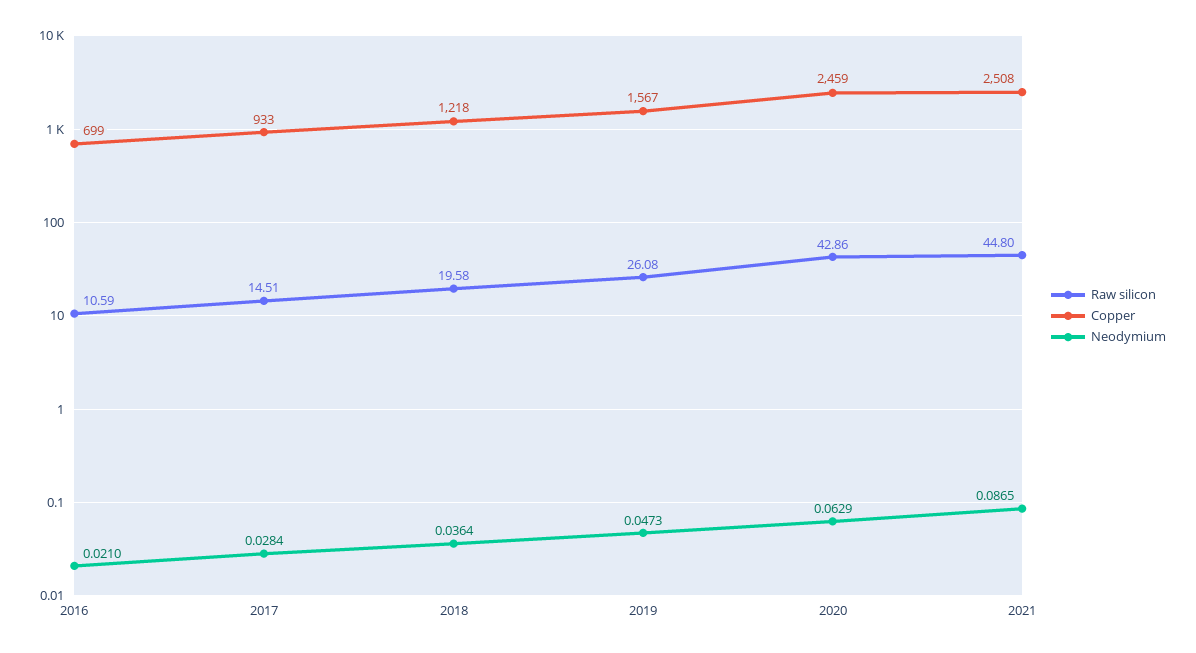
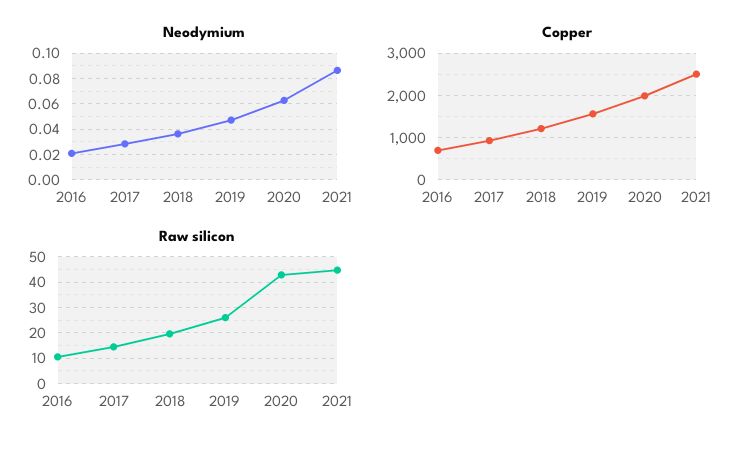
  {
    "Raw silicon": {
      "2016": 10.59,
      "2017": 14.51,
      "2018": 19.58,
      "2019": 26.08,
      "2020": 42.86,
      "2021": 44.8
    },
    "Copper": {
      "2016": 699,
      "2017": 933,
      "2018": 1218,
      "2019": 1567,
-     "2020": 2459,
+     "2020": 2000,
      "2021": 2508
    },
    "Neodymium": {
      "2016": 0.021,
      "2017": 0.0284,
      "2018": 0.0364,
      "2019": 0.0473,
      "2020": 0.0629,
      "2021": 0.0865
    }
  }

